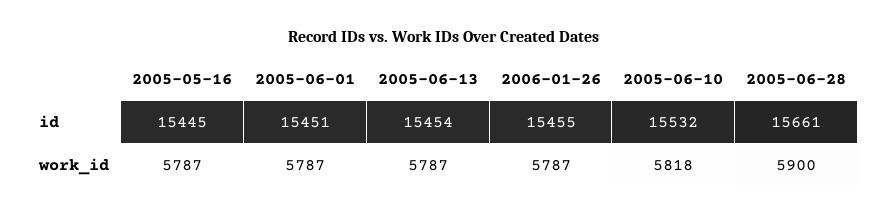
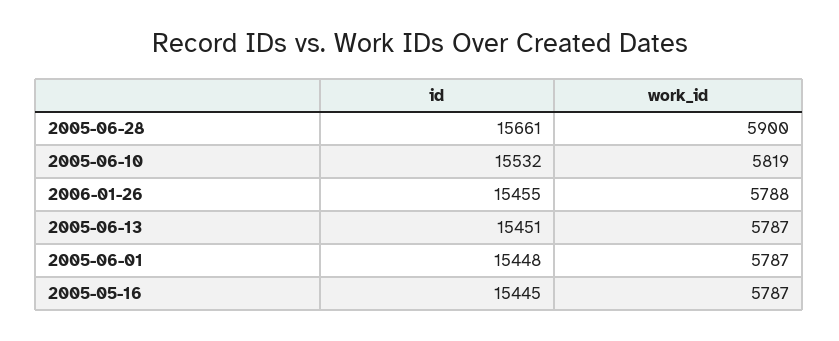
  {
    "2005-05-16": {
      "id": 15445,
      "work_id": 5787
    },
    "2005-06-01": {
-     "id": 15451,
+     "id": 15448,
      "work_id": 5787
    },
    "2005-06-13": {
-     "id": 15454,
+     "id": 15451,
      "work_id": 5787
    },
    "2006-01-26": {
      "id": 15455,
-     "work_id": 5787
+     "work_id": 5788
    },
    "2005-06-10": {
      "id": 15532,
-     "work_id": 5818
+     "work_id": 5819
    },
    "2005-06-28": {
      "id": 15661,
      "work_id": 5900
    }
  }

